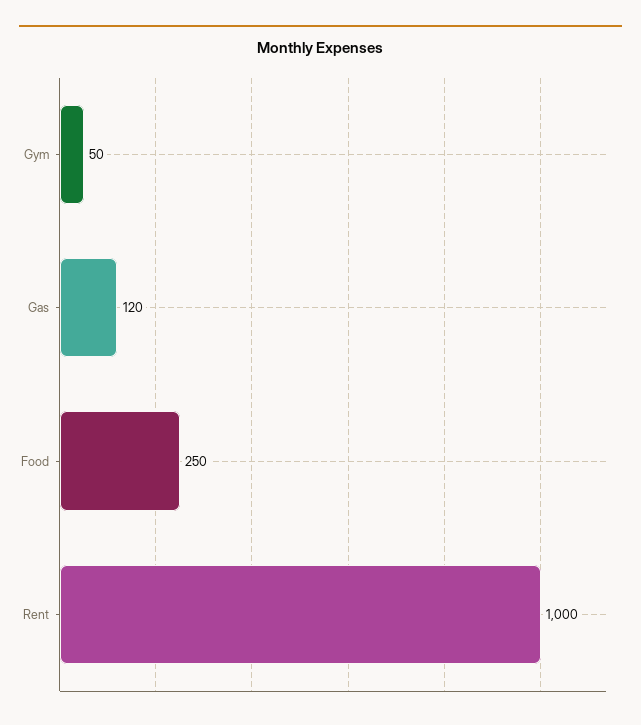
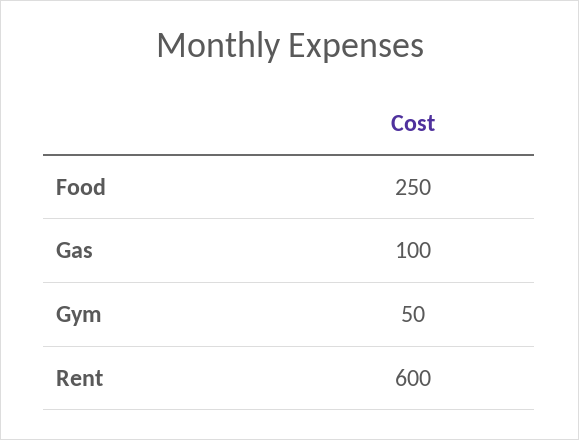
  {
    "Gym": 50,
-   "Gas": 120,
+   "Gas": 100,
    "Food": 250,
-   "Rent": 1000
+   "Rent": 600
  }

